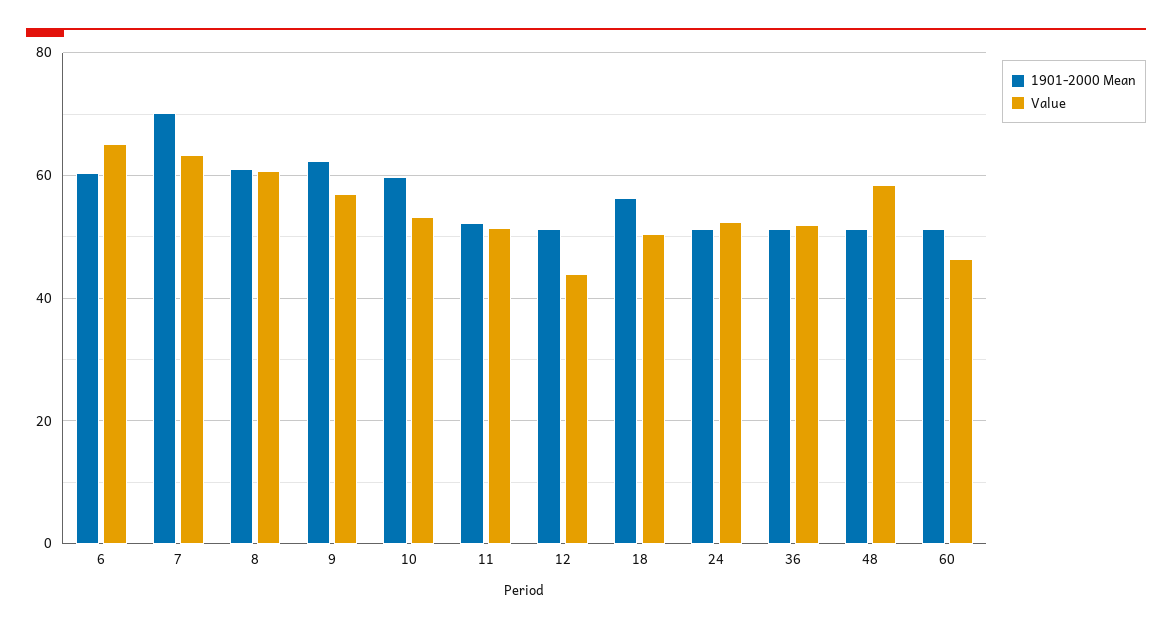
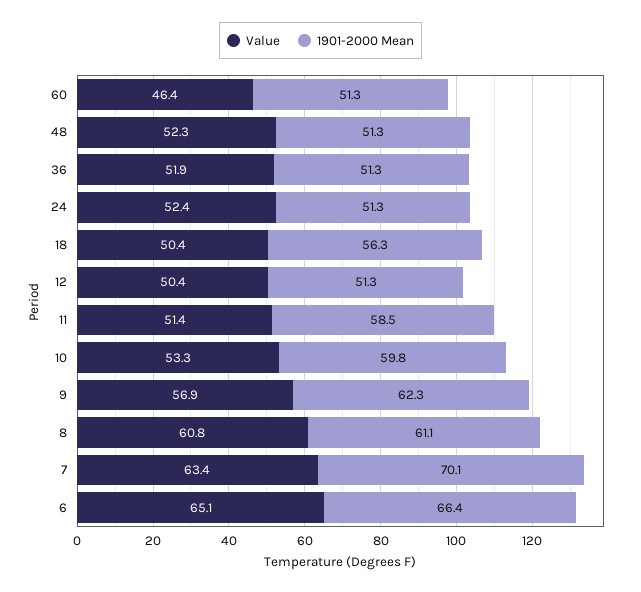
  {
    "1901-2000 Mean": {
-     "6": 60,
+     "6": 66.4,
      "7": 70.1,
      "8": 61.1,
      "9": 62.3,
      "10": 59.8,
-     "11": 52,
+     "11": 58.5,
      "12": 51.3,
      "18": 56.3,
      "24": 51.3,
      "36": 51.3,
      "48": 51.3,
      "60": 51.3
    },
    "Value": {
      "6": 65.1,
      "7": 63.4,
      "8": 60.8,
      "9": 56.9,
      "10": 53.3,
      "11": 51.4,
-     "12": 44,
+     "12": 50.4,
      "18": 50.4,
      "24": 52.4,
      "36": 51.9,
-     "48": 58,
+     "48": 52.3,
      "60": 46.4
    }
  }

